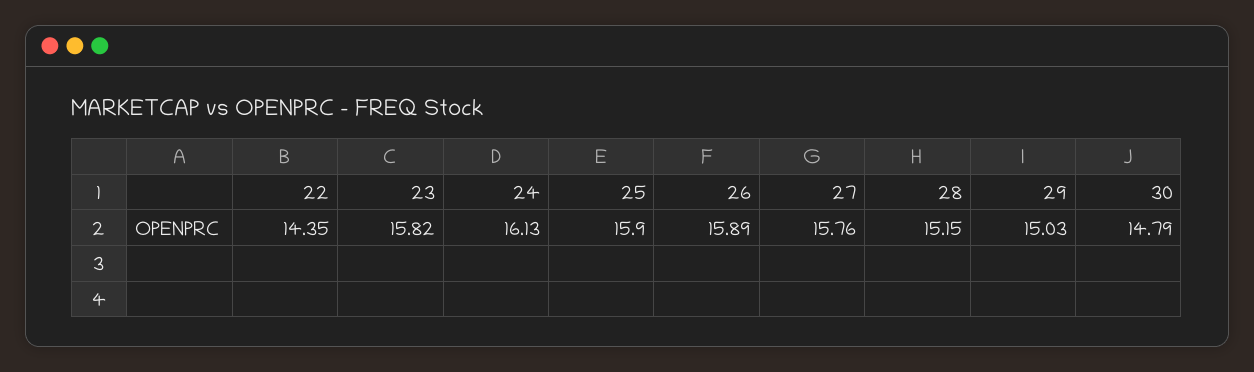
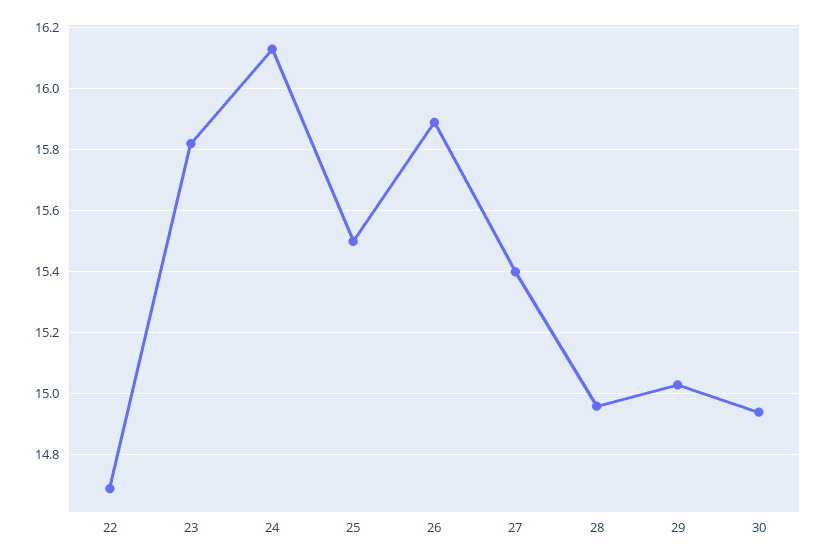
  {
-   "22": 14.35,
+   "22": 14.7,
    "23": 15.82,
    "24": 16.13,
-   "25": 15.9,
+   "25": 15.5,
    "26": 15.89,
-   "27": 15.76,
+   "27": 15.4,
-   "28": 15.15,
+   "28": 14.95,
    "29": 15.03,
-   "30": 14.79
+   "30": 14.95
  }

